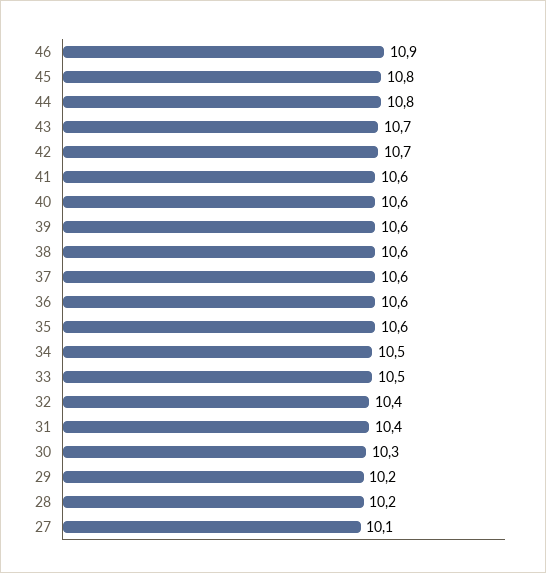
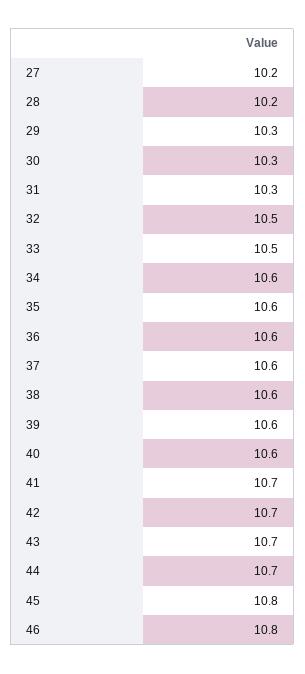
  {
-   "46": 10.9,
+   "46": 10.8,
    "45": 10.8,
-   "44": 10.8,
+   "44": 10.7,
    "43": 10.7,
    "42": 10.7,
-   "41": 10.6,
+   "41": 10.7,
    "40": 10.6,
    "39": 10.6,
    "38": 10.6,
    "37": 10.6,
    "36": 10.6,
    "35": 10.6,
-   "34": 10.5,
+   "34": 10.6,
    "33": 10.5,
-   "32": 10.4,
+   "32": 10.5,
-   "31": 10.4,
+   "31": 10.3,
    "30": 10.3,
-   "29": 10.2,
+   "29": 10.3,
    "28": 10.2,
-   "27": 10.1
+   "27": 10.2
  }

